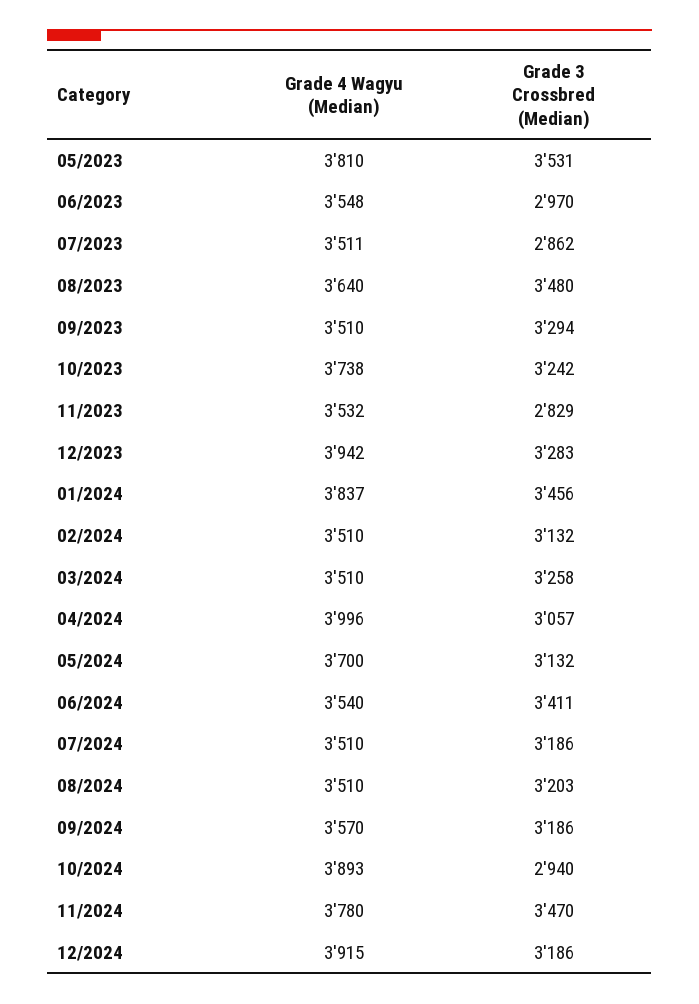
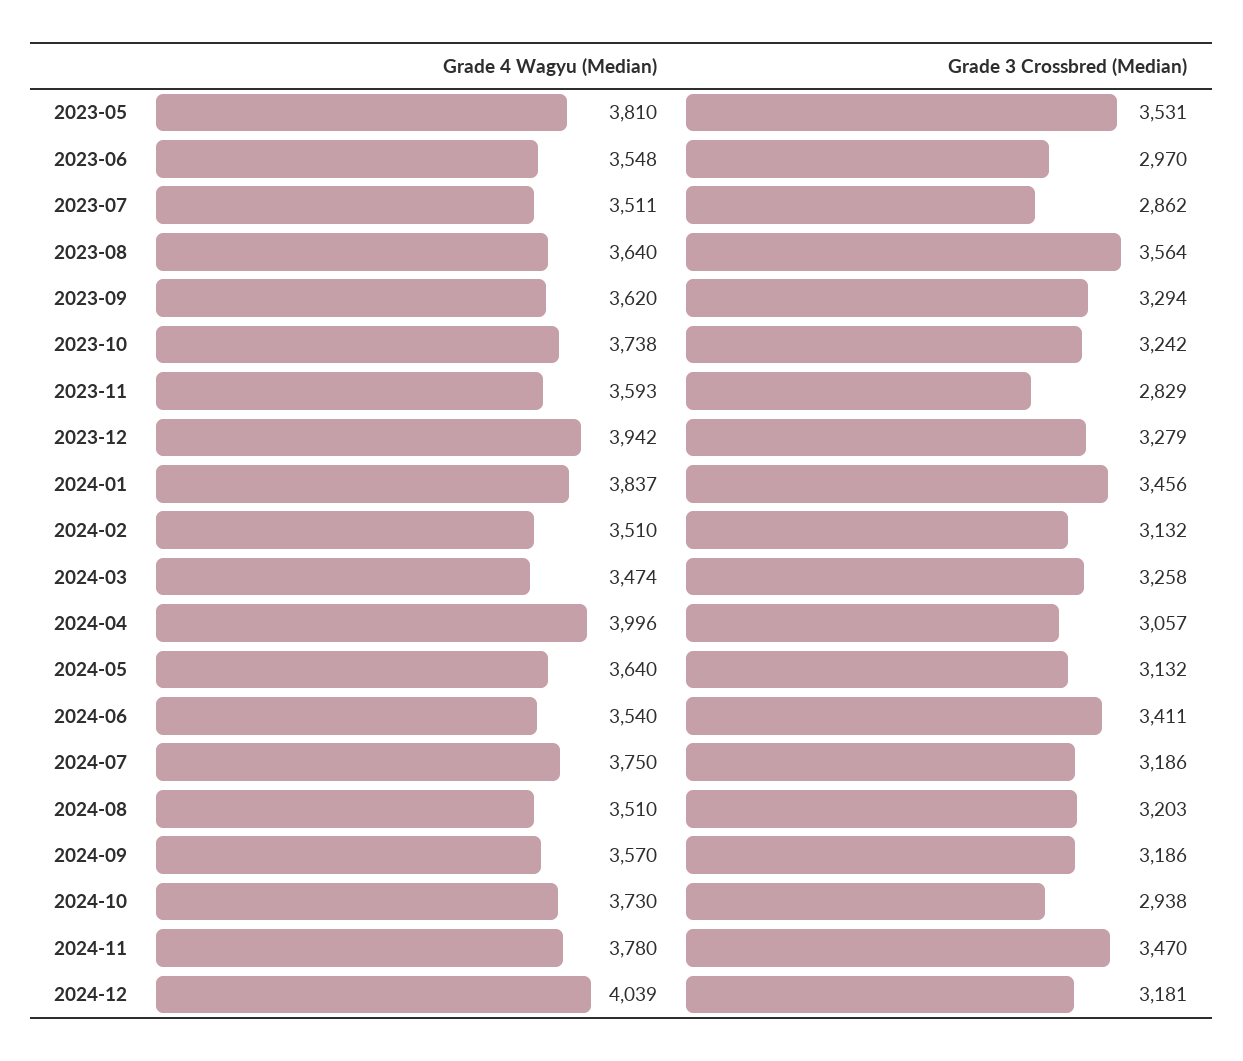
  {
    "Grade 4 Wagyu (Median)": {
      "05/2023": 3810,
      "06/2023": 3548,
      "07/2023": 3511,
      "08/2023": 3640,
-     "09/2023": 3510,
+     "09/2023": 3620,
      "10/2023": 3738,
-     "11/2023": 3532,
+     "11/2023": 3593,
      "12/2023": 3942,
      "01/2024": 3837,
      "02/2024": 3510,
-     "03/2024": 3510,
+     "03/2024": 3474,
      "04/2024": 3996,
-     "05/2024": 3700,
+     "05/2024": 3640,
      "06/2024": 3540,
-     "07/2024": 3510,
+     "07/2024": 3750,
      "08/2024": 3510,
      "09/2024": 3570,
-     "10/2024": 3893,
+     "10/2024": 3730,
      "11/2024": 3780,
-     "12/2024": 3915
+     "12/2024": 4039
    },
    "Grade 3 Crossbred (Median)": {
      "05/2023": 3531,
      "06/2023": 2970,
      "07/2023": 2862,
-     "08/2023": 3480,
+     "08/2023": 3564,
      "09/2023": 3294,
      "10/2023": 3242,
      "11/2023": 2829,
-     "12/2023": 3283,
+     "12/2023": 3279,
      "01/2024": 3456,
      "02/2024": 3132,
      "03/2024": 3258,
      "04/2024": 3057,
      "05/2024": 3132,
      "06/2024": 3411,
      "07/2024": 3186,
      "08/2024": 3203,
      "09/2024": 3186,
-     "10/2024": 2940,
+     "10/2024": 2938,
      "11/2024": 3470,
-     "12/2024": 3186
+     "12/2024": 3181
    }
  }

